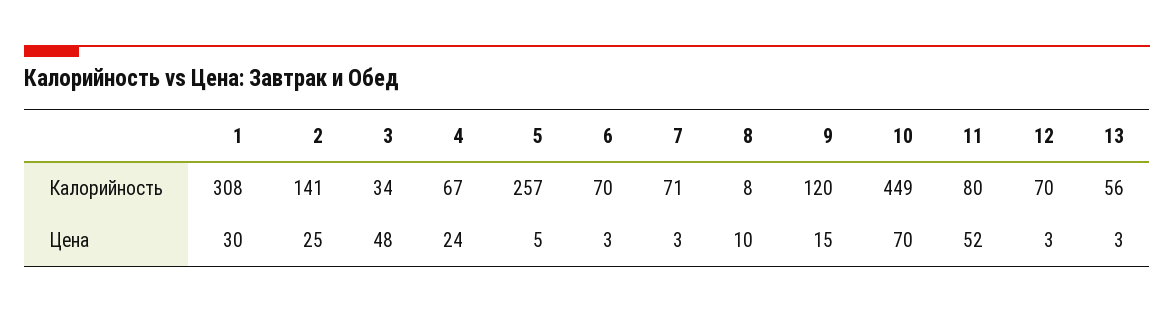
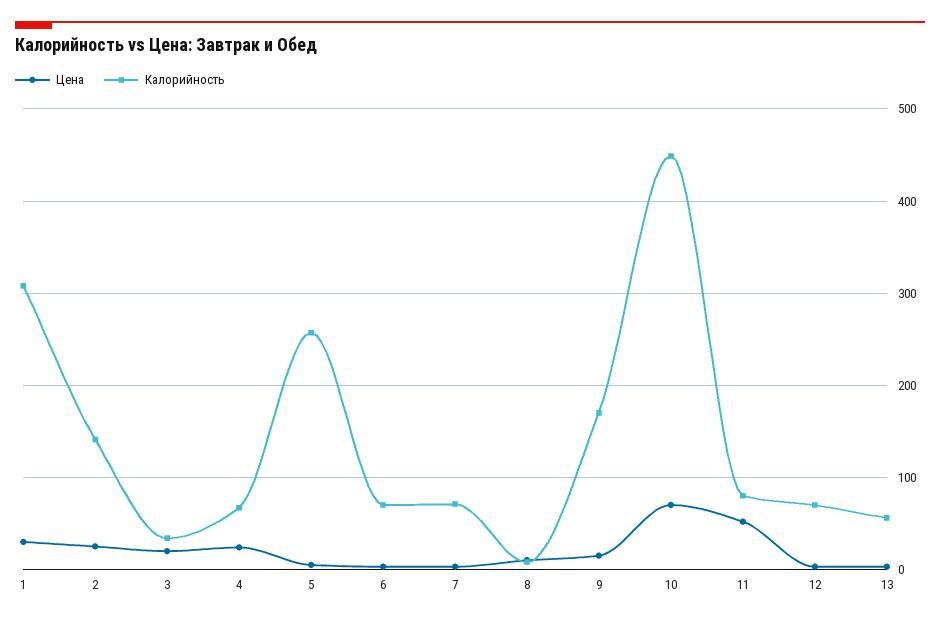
  {
    "Калорийность": {
      "1": 308,
      "2": 141,
      "3": 34,
      "4": 67,
      "5": 257,
      "6": 70,
      "7": 71,
      "8": 8,
-     "9": 120,
+     "9": 170,
      "10": 449,
      "11": 80,
      "12": 70,
      "13": 56
    },
    "Цена": {
      "1": 30,
      "2": 25,
-     "3": 48,
+     "3": 20,
      "4": 24,
      "5": 5,
      "6": 3,
      "7": 3,
      "8": 10,
      "9": 15,
      "10": 70,
      "11": 52,
      "12": 3,
      "13": 3
    }
  }

